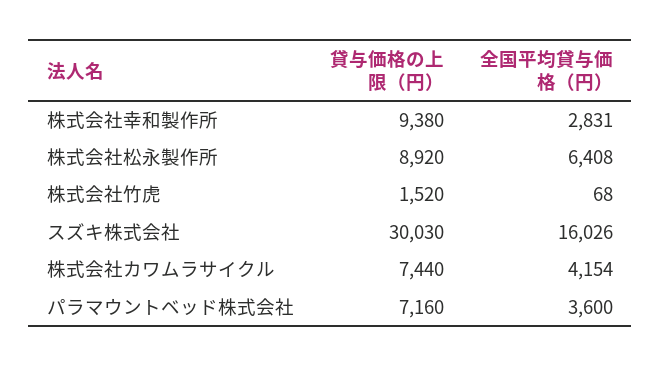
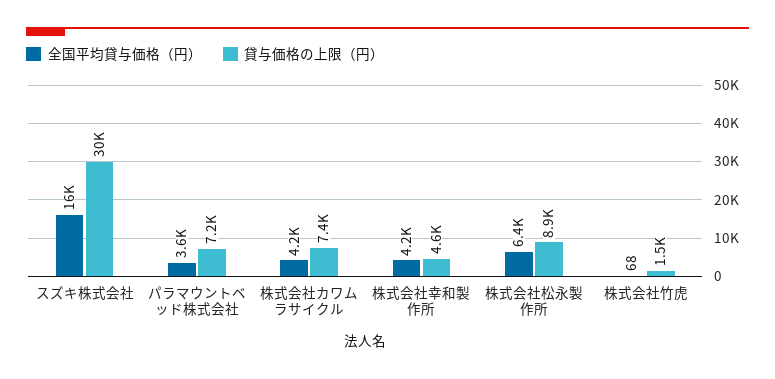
  {
    "貸与価格の上限（円）": {
-     "株式会社幸和製作所": 9380,
+     "株式会社幸和製作所": 4600,
      "株式会社松永製作所": 8920,
      "株式会社竹虎": 1520,
      "スズキ株式会社": 30030,
      "株式会社カワムラサイクル": 7440,
      "パラマウントベッド株式会社": 7160
    },
    "全国平均貸与価格（円）": {
-     "株式会社幸和製作所": 2831,
+     "株式会社幸和製作所": 4200,
      "株式会社松永製作所": 6408,
      "株式会社竹虎": 68,
      "スズキ株式会社": 16026,
      "株式会社カワムラサイクル": 4154,
      "パラマウントベッド株式会社": 3600
    }
  }

